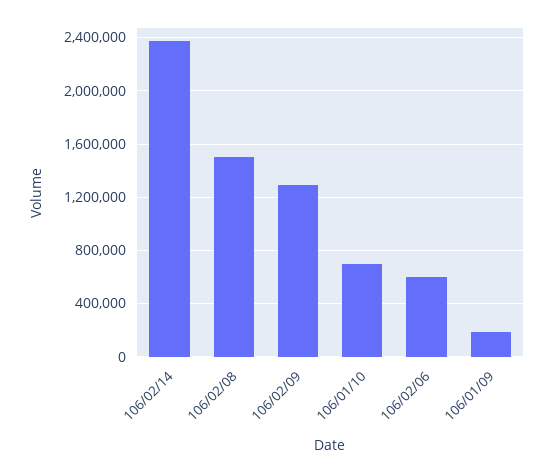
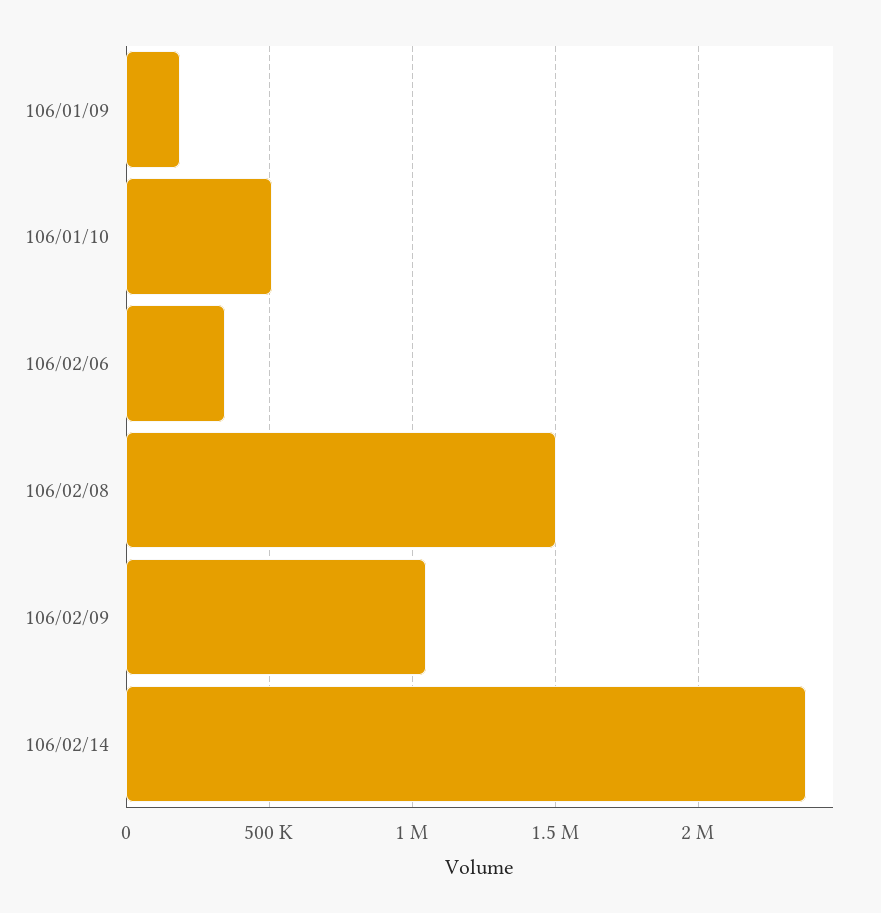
  {
    "106/02/14": 2400000,
    "106/02/08": 1500000,
-   "106/02/09": 1300000,
+   "106/02/09": 1050000,
-   "106/01/10": 700000,
+   "106/01/10": 500000,
-   "106/02/06": 600000,
+   "106/02/06": 350000,
    "106/01/09": 200000
  }

